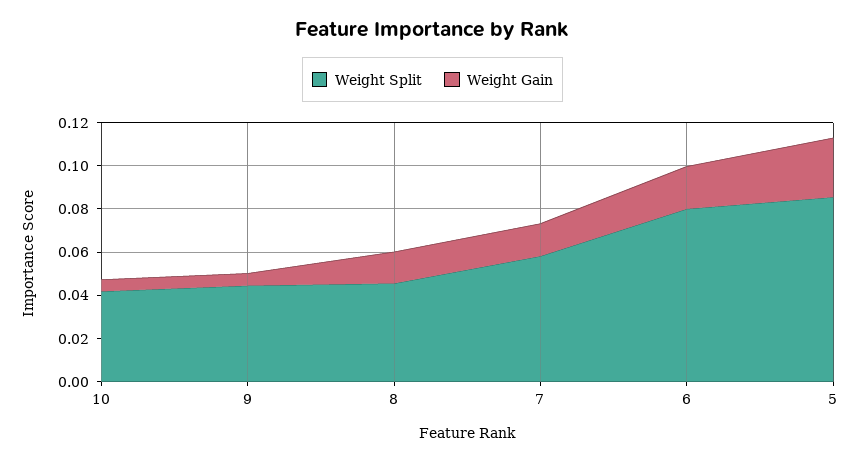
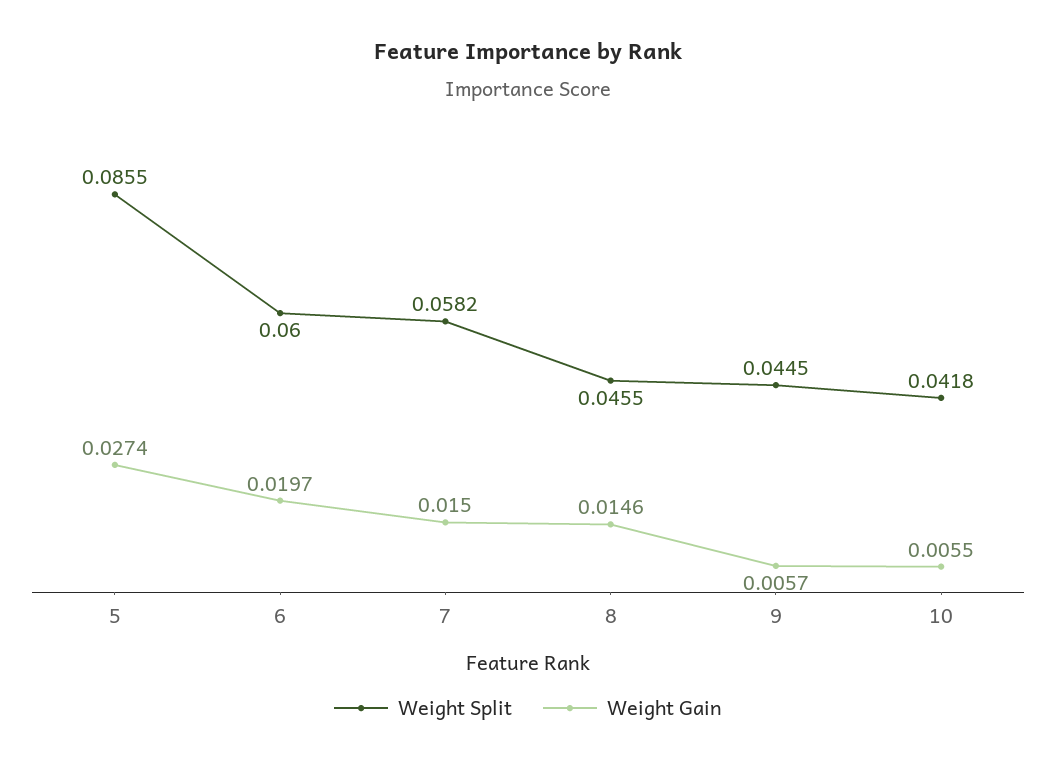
  {
    "Weight Split": {
      "10": 0.0418,
      "9": 0.0445,
      "8": 0.0455,
      "7": 0.0582,
-     "6": 0.08,
+     "6": 0.06,
      "5": 0.0855
    },
    "Weight Gain": {
      "10": 0.0055,
      "9": 0.0057,
      "8": 0.0146,
      "7": 0.015,
      "6": 0.0197,
      "5": 0.0274
    }
  }

